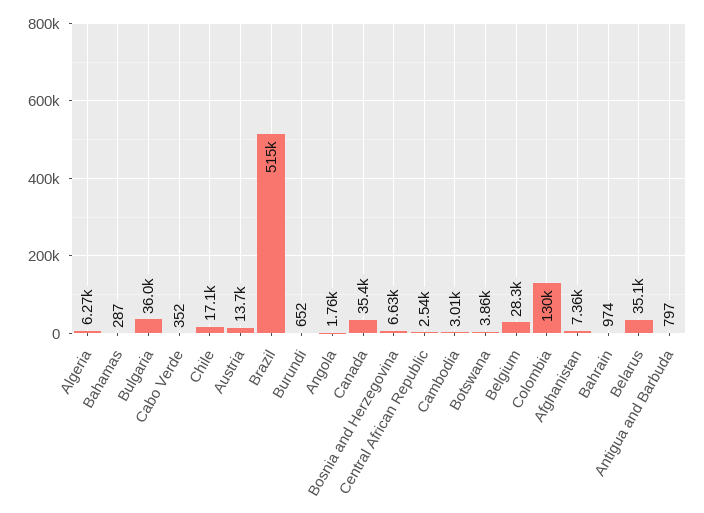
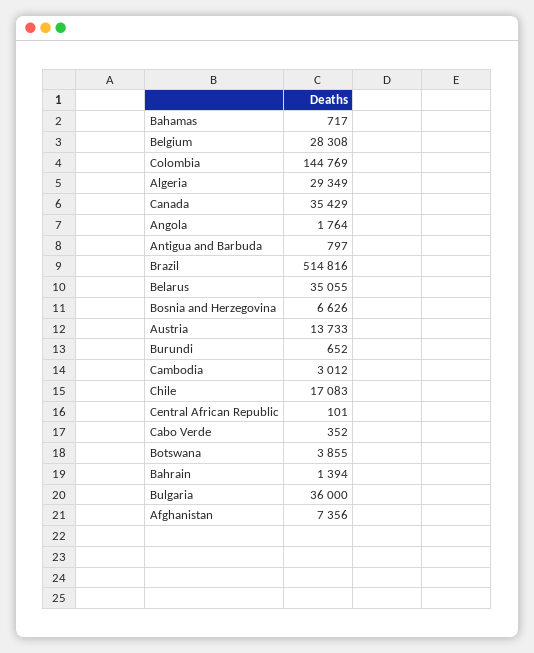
  {
-   "Algeria": 6270,
+   "Algeria": 29349,
-   "Bahamas": 287,
+   "Bahamas": 717,
    "Bulgaria": 36000,
    "Cabo Verde": 352,
    "Chile": 17083,
    "Austria": 13733,
    "Brazil": 514816,
    "Burundi": 652,
    "Angola": 1764,
    "Canada": 35429,
    "Bosnia and Herzegovina": 6626,
-   "Central African Republic": 2540,
+   "Central African Republic": 101,
    "Cambodia": 3012,
    "Botswana": 3855,
    "Belgium": 28308,
-   "Colombia": 130000,
+   "Colombia": 144769,
    "Afghanistan": 7356,
-   "Bahrain": 974,
+   "Bahrain": 1394,
    "Belarus": 35055,
    "Antigua and Barbuda": 797
  }

